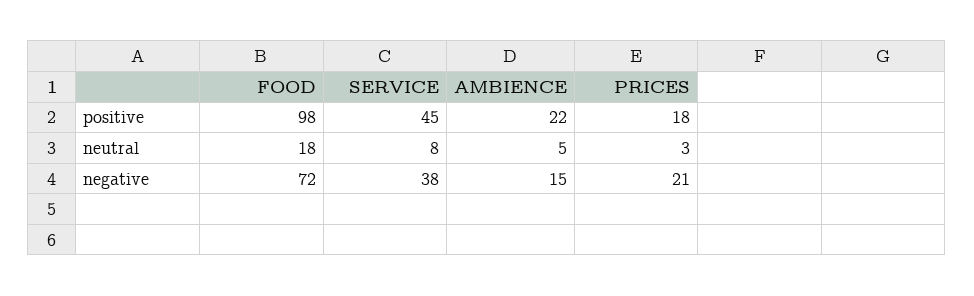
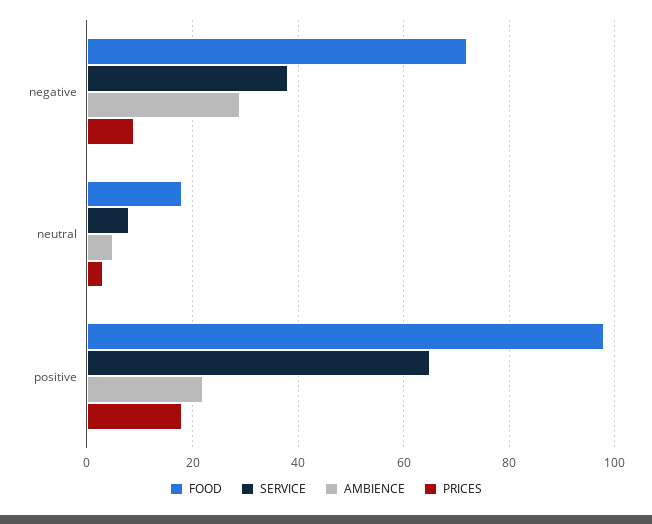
  {
    "FOOD": {
      "positive": 98,
      "neutral": 18,
      "negative": 72
    },
    "SERVICE": {
-     "positive": 45,
+     "positive": 65,
      "neutral": 8,
      "negative": 38
    },
    "AMBIENCE": {
      "positive": 22,
      "neutral": 5,
-     "negative": 15
+     "negative": 30
    },
    "PRICES": {
      "positive": 18,
      "neutral": 3,
-     "negative": 21
+     "negative": 10
    }
  }

